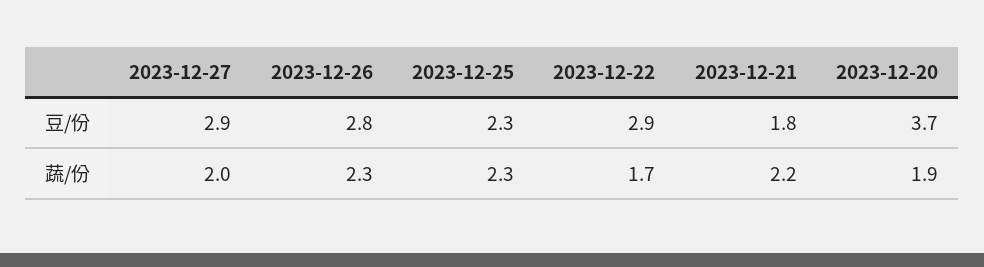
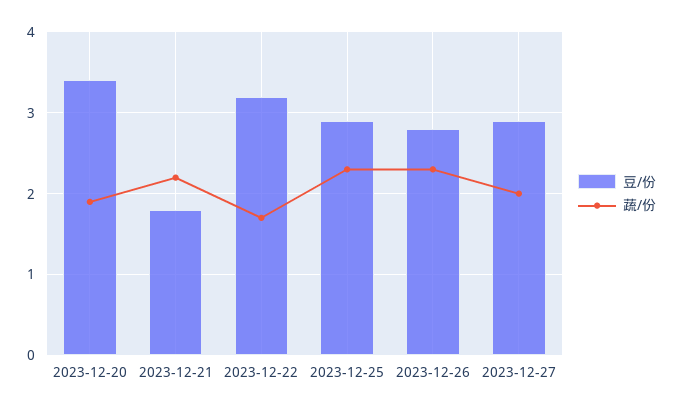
  {
    "豆/份": {
      "2023-12-27": 2.9,
      "2023-12-26": 2.8,
-     "2023-12-25": 2.3,
+     "2023-12-25": 2.9,
-     "2023-12-22": 2.9,
+     "2023-12-22": 3.2,
      "2023-12-21": 1.8,
-     "2023-12-20": 3.7
+     "2023-12-20": 3.4
    },
    "蔬/份": {
      "2023-12-27": 2,
      "2023-12-26": 2.3,
      "2023-12-25": 2.3,
      "2023-12-22": 1.7,
      "2023-12-21": 2.2,
      "2023-12-20": 1.9
    }
  }

